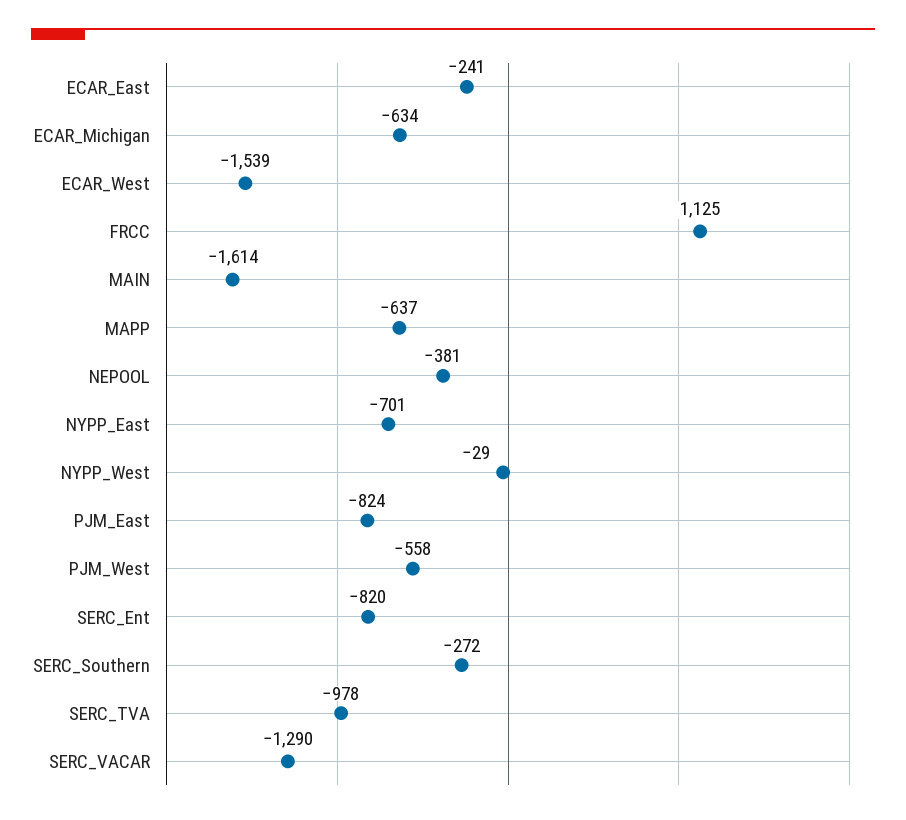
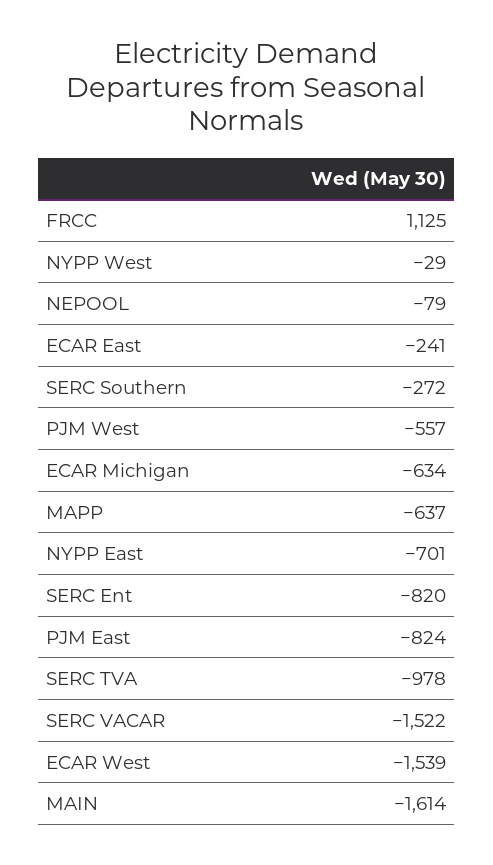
  {
    "ECAR_East": -241,
    "ECAR_Michigan": -634,
    "ECAR_West": -1539,
    "FRCC": 1125,
    "MAIN": -1614,
    "MAPP": -637,
-   "NEPOOL": -381,
+   "NEPOOL": -79,
    "NYPP_East": -701,
    "NYPP_West": -29,
    "PJM_East": -824,
-   "PJM_West": -558,
+   "PJM_West": -557,
    "SERC_Ent": -820,
    "SERC_Southern": -272,
    "SERC_TVA": -978,
-   "SERC_VACAR": -1290
+   "SERC_VACAR": -1522
  }

